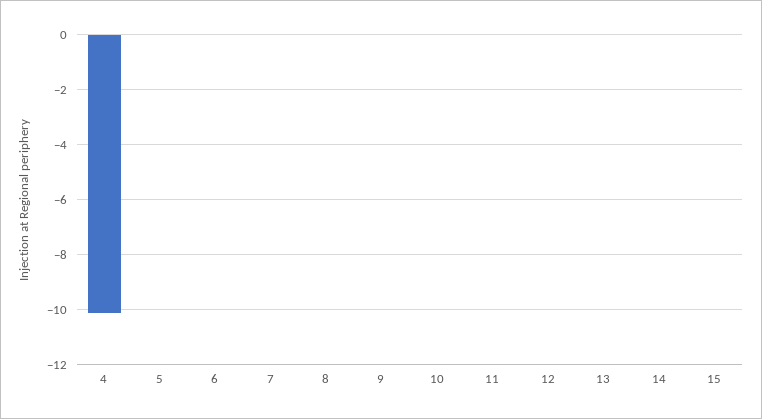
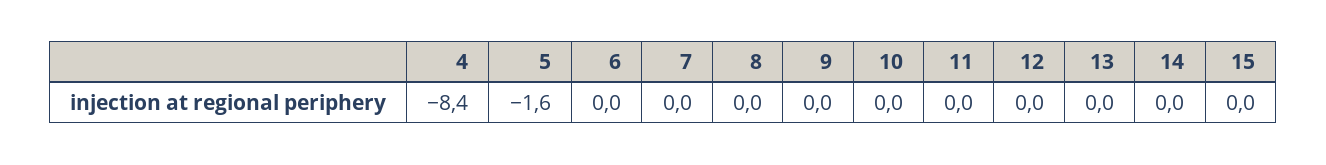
  {
-   "4": -10,
+   "4": -8.4,
-   "5": 0,
+   "5": -1.6,
    "6": 0,
    "7": 0,
    "8": 0,
    "9": 0,
    "10": 0,
    "11": 0,
    "12": 0,
    "13": 0,
    "14": 0,
    "15": 0
  }

